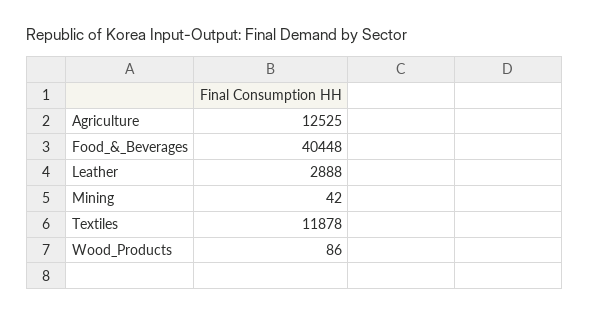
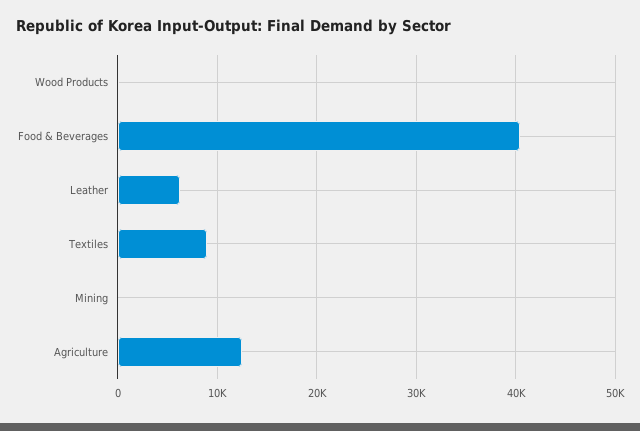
  {
    "Agriculture": 12525,
    "Food_&_Beverages": 40448,
-   "Leather": 2888,
+   "Leather": 6000,
    "Mining": 42,
-   "Textiles": 11878,
+   "Textiles": 9000,
    "Wood_Products": 86
  }

